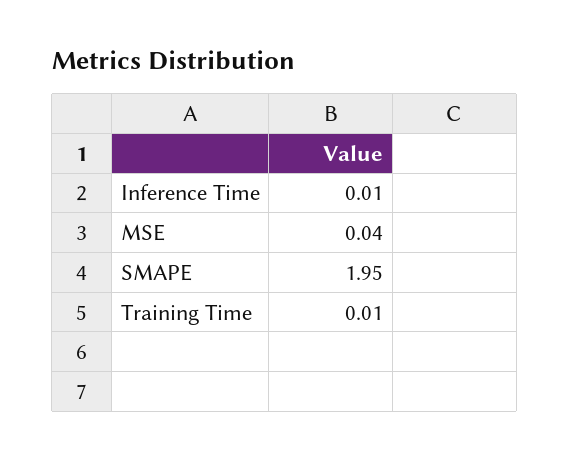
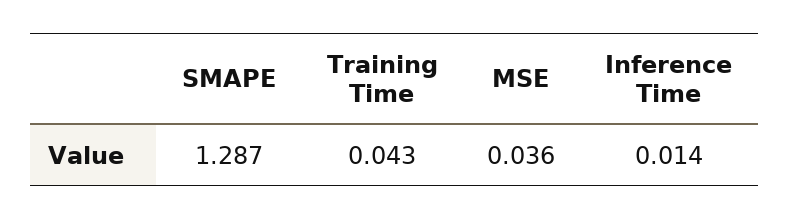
  {
    "Inference Time": 0.014,
    "MSE": 0.036,
-   "SMAPE": 1.95,
+   "SMAPE": 1.287,
-   "Training Time": 0.01
+   "Training Time": 0.043
  }

